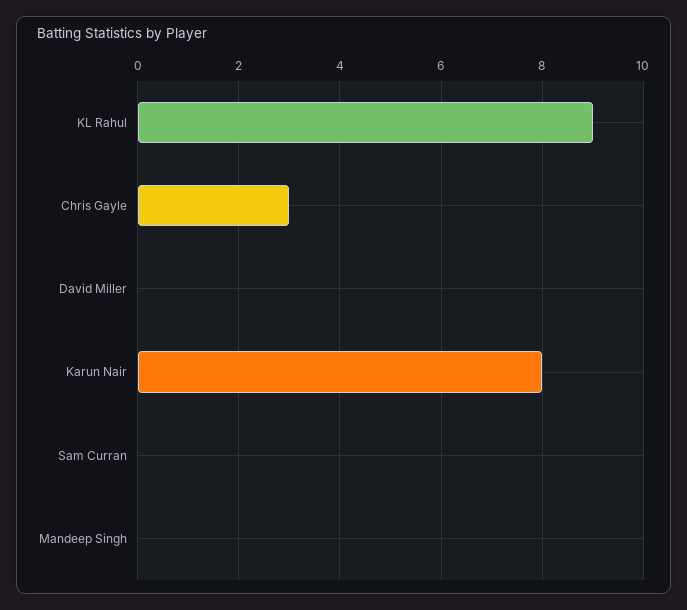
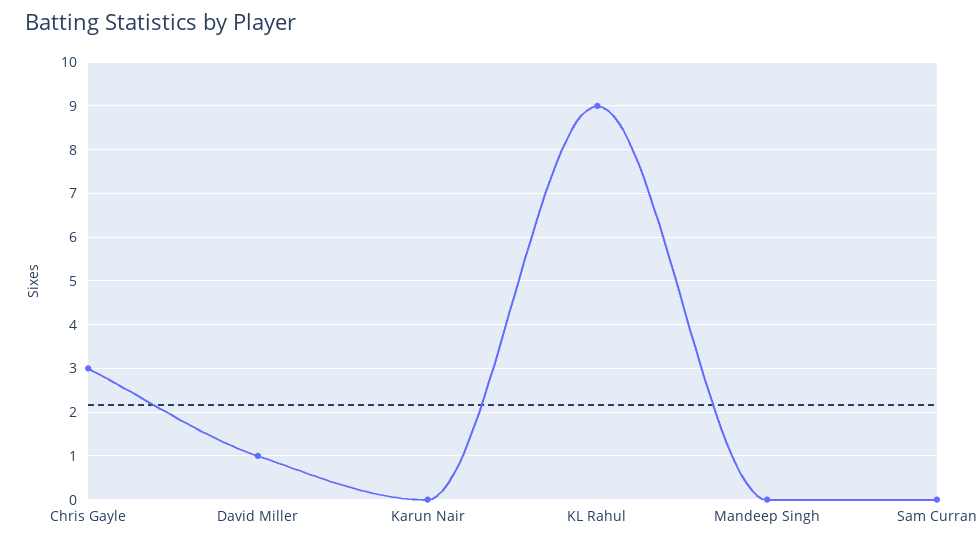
  {
    "KL Rahul": 9,
    "Chris Gayle": 3,
-   "David Miller": 0,
+   "David Miller": 1,
-   "Karun Nair": 8,
+   "Karun Nair": 0,
    "Sam Curran": 0,
    "Mandeep Singh": 0
  }

